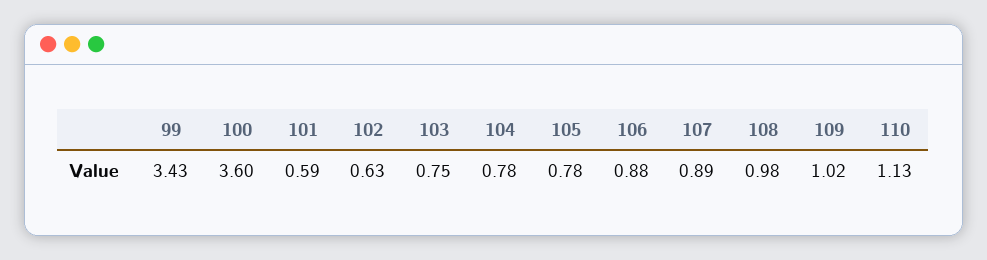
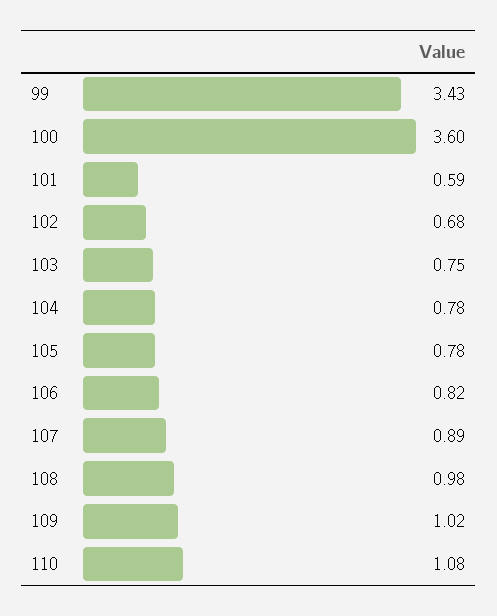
  {
    "99": 3.43,
    "100": 3.6,
    "101": 0.59,
-   "102": 0.63,
+   "102": 0.68,
    "103": 0.75,
    "104": 0.78,
    "105": 0.78,
-   "106": 0.88,
+   "106": 0.82,
    "107": 0.89,
    "108": 0.98,
    "109": 1.02,
-   "110": 1.13
+   "110": 1.08
  }

